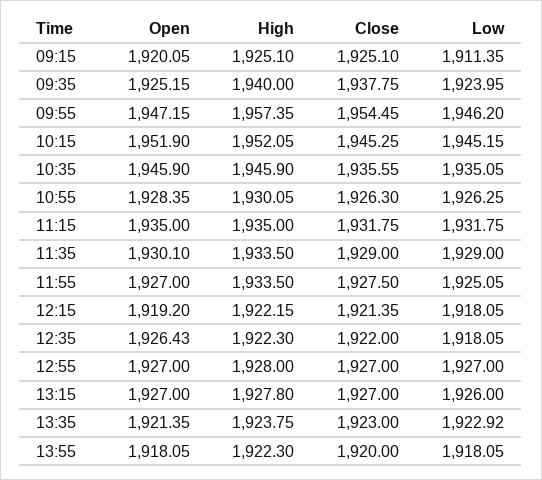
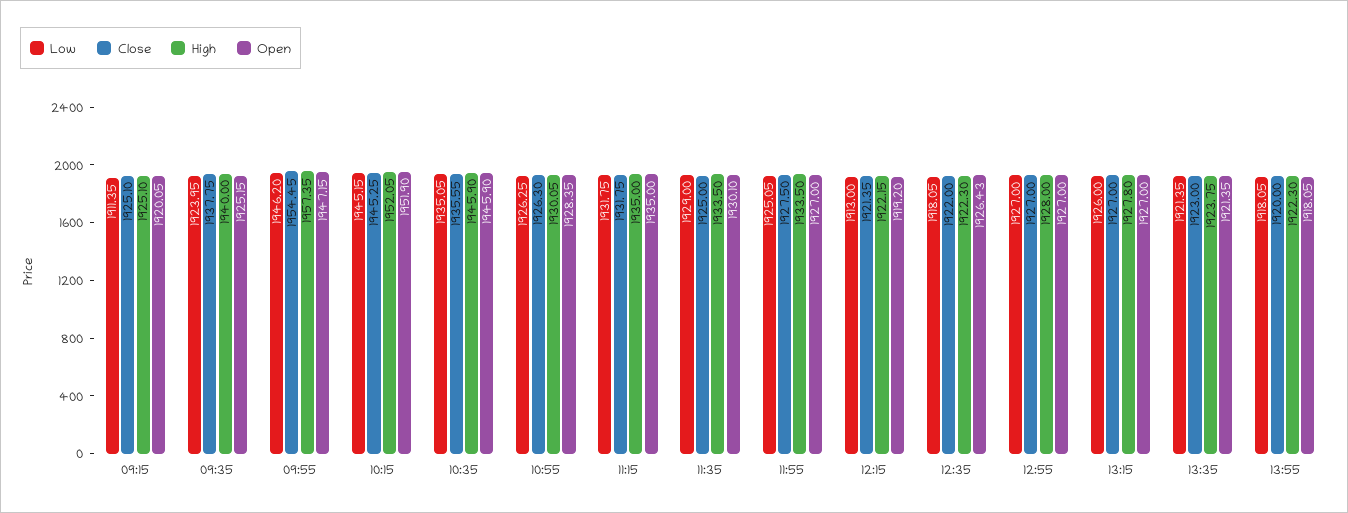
  {
    "Open": {
      "09:15": 1920.05,
      "09:35": 1925.15,
      "09:55": 1947.15,
      "10:15": 1951.9,
      "10:35": 1945.9,
      "10:55": 1928.35,
      "11:15": 1935,
      "11:35": 1930.1,
      "11:55": 1927,
      "12:15": 1919.2,
      "12:35": 1926.43,
      "12:55": 1927,
      "13:15": 1927,
      "13:35": 1921.35,
      "13:55": 1918.05
    },
    "High": {
      "09:15": 1925.1,
      "09:35": 1940,
      "09:55": 1957.35,
      "10:15": 1952.05,
      "10:35": 1945.9,
      "10:55": 1930.05,
      "11:15": 1935,
      "11:35": 1933.5,
      "11:55": 1933.5,
      "12:15": 1922.15,
      "12:35": 1922.3,
      "12:55": 1928,
      "13:15": 1927.8,
      "13:35": 1923.75,
      "13:55": 1922.3
    },
    "Close": {
      "09:15": 1925.1,
      "09:35": 1937.75,
      "09:55": 1954.45,
      "10:15": 1945.25,
      "10:35": 1935.55,
      "10:55": 1926.3,
      "11:15": 1931.75,
-     "11:35": 1929,
+     "11:35": 1925,
      "11:55": 1927.5,
      "12:15": 1921.35,
      "12:35": 1922,
      "12:55": 1927,
      "13:15": 1927,
      "13:35": 1923,
      "13:55": 1920
    },
    "Low": {
      "09:15": 1911.35,
      "09:35": 1923.95,
      "09:55": 1946.2,
      "10:15": 1945.15,
      "10:35": 1935.05,
      "10:55": 1926.25,
      "11:15": 1931.75,
      "11:35": 1929,
      "11:55": 1925.05,
-     "12:15": 1918.05,
+     "12:15": 1913,
      "12:35": 1918.05,
      "12:55": 1927,
      "13:15": 1926,
-     "13:35": 1922.92,
+     "13:35": 1921.35,
      "13:55": 1918.05
    }
  }

